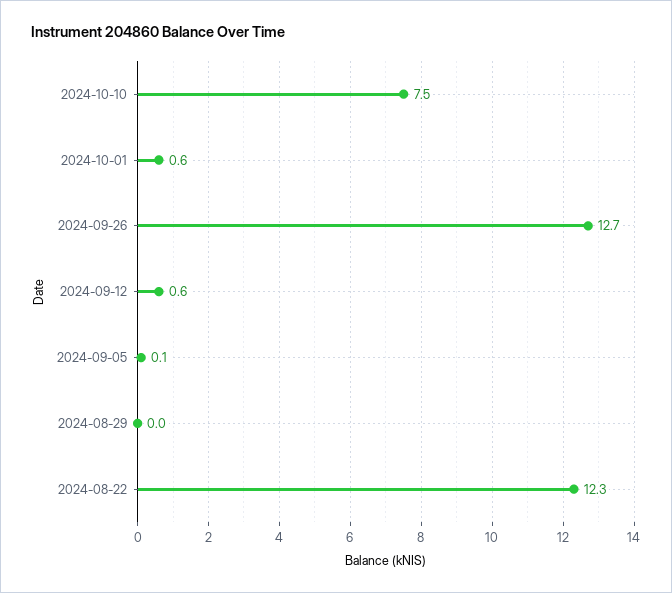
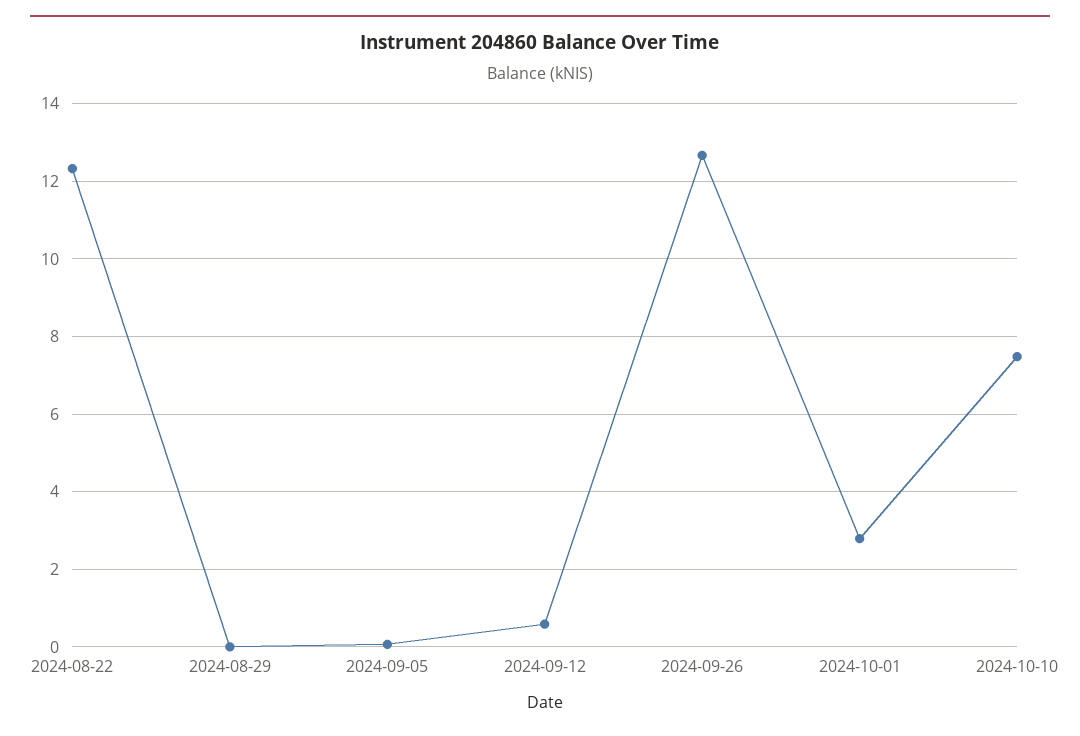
  {
    "2024-10-10": 7.5,
-   "2024-10-01": 0.6,
+   "2024-10-01": 2.8,
    "2024-09-26": 12.7,
    "2024-09-12": 0.6,
    "2024-09-05": 0.1,
    "2024-08-29": 0,
    "2024-08-22": 12.3
  }

